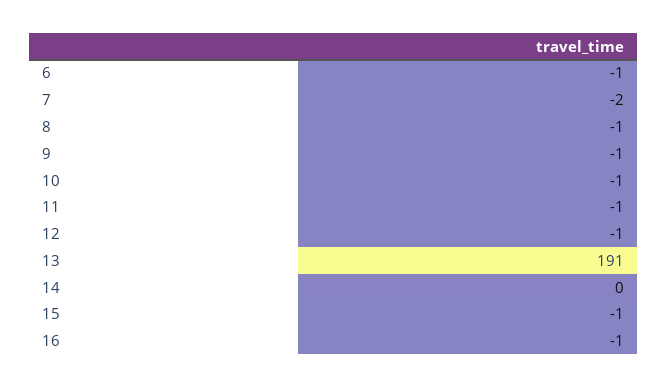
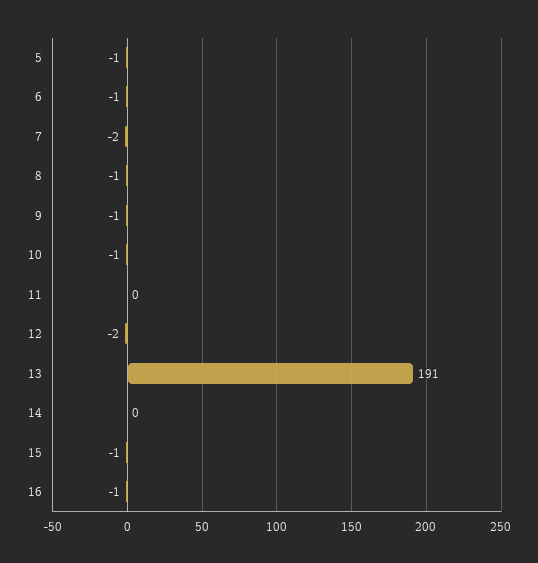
  {
    "6": -1,
    "7": -2,
    "8": -1,
    "9": -1,
    "10": -1,
-   "11": -1,
+   "11": 0,
-   "12": -1,
+   "12": -2,
    "13": 191,
    "14": 0,
    "15": -1,
-   "16": -1
+   "16": -1,
+   "5": -1
  }

